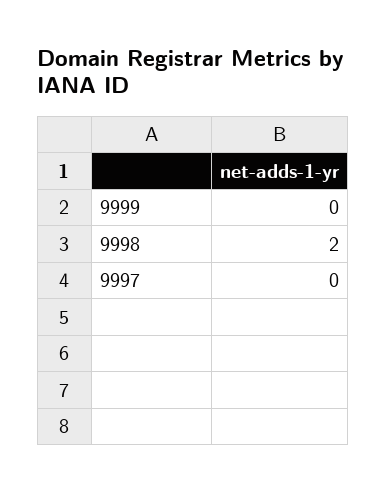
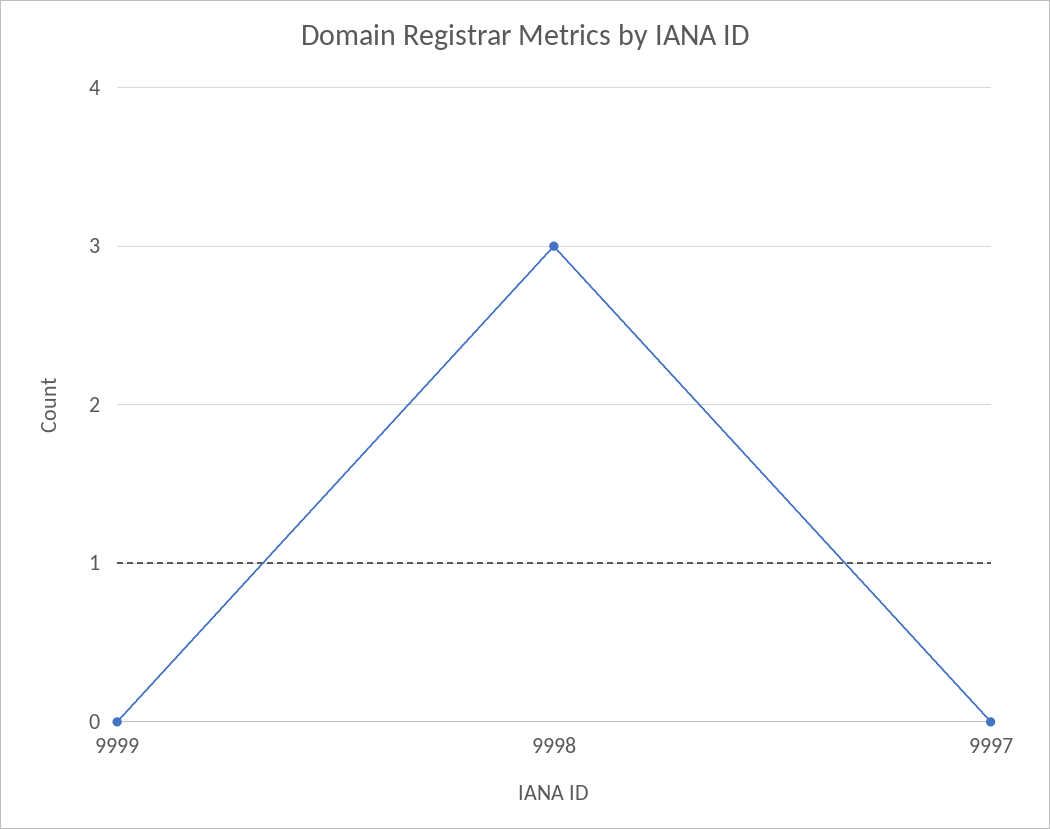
  {
    "9999": 0,
-   "9998": 2,
+   "9998": 3,
    "9997": 0
  }

